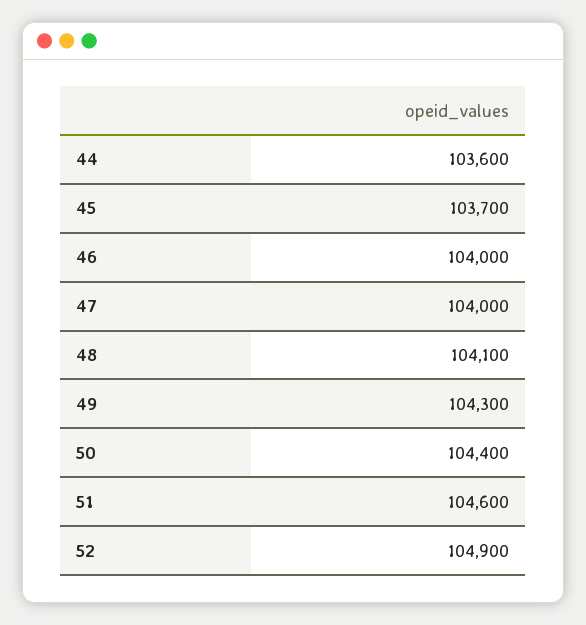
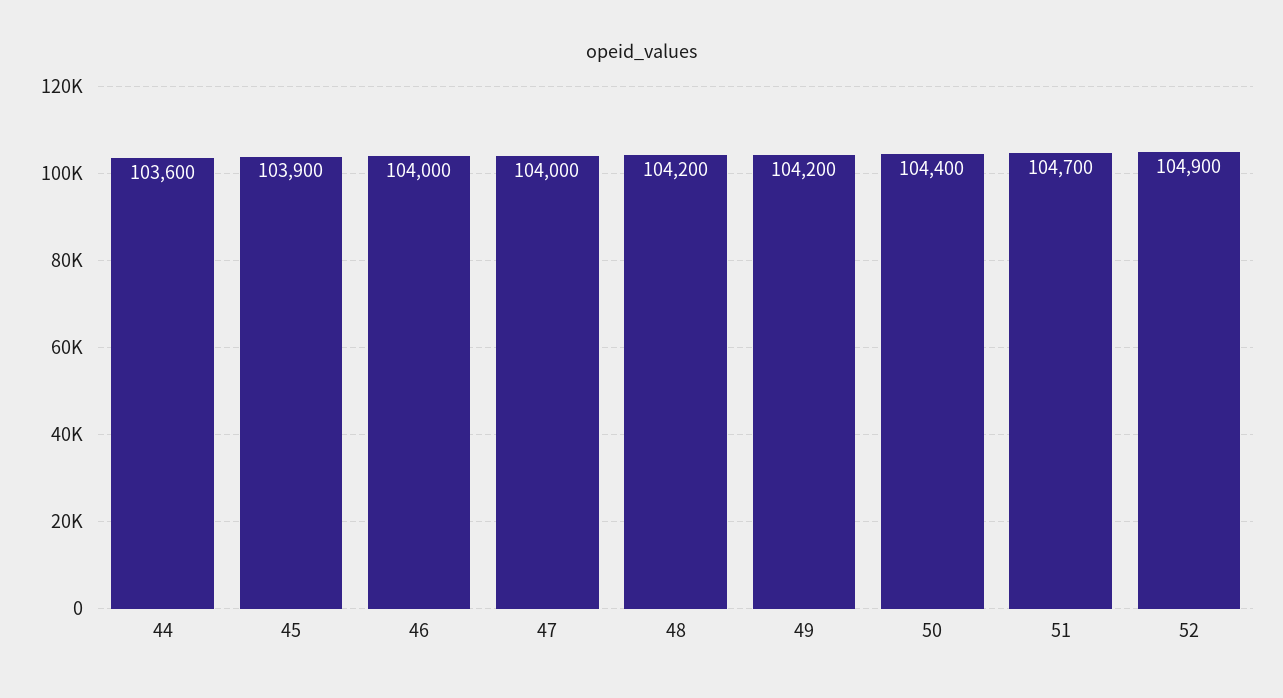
  {
    "44": 103600,
-   "45": 103700,
+   "45": 103900,
    "46": 104000,
    "47": 104000,
-   "48": 104100,
+   "48": 104200,
-   "49": 104300,
+   "49": 104200,
    "50": 104400,
-   "51": 104600,
+   "51": 104700,
    "52": 104900
  }

